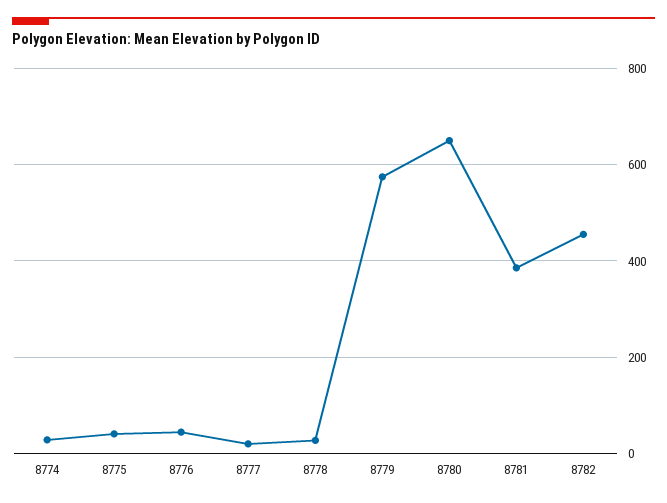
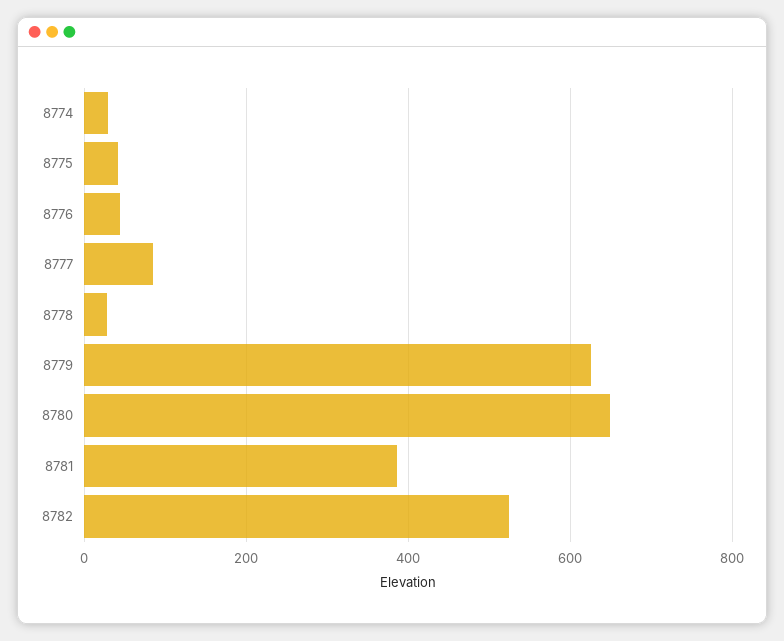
  {
    "8774": 20,
    "8775": 40,
    "8776": 40,
-   "8777": 20,
+   "8777": 80,
    "8778": 20,
-   "8779": 580,
+   "8779": 620,
    "8780": 640,
    "8781": 380,
-   "8782": 460
+   "8782": 520
  }

